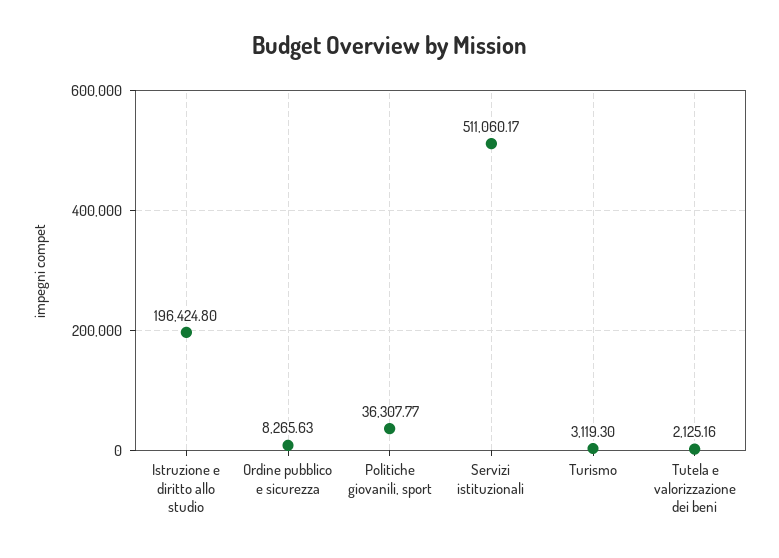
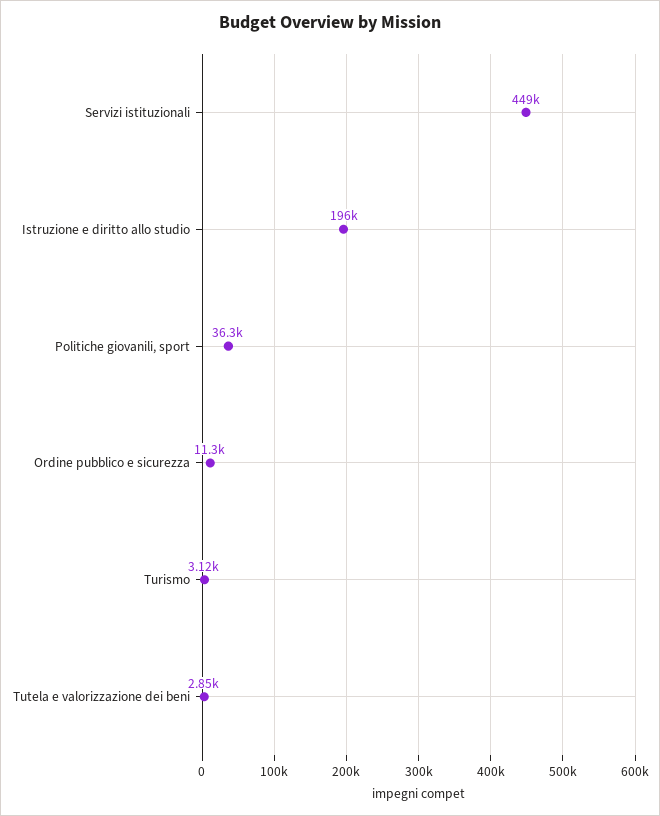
  {
    "Istruzione e diritto allo studio": 196424.8,
-   "Ordine pubblico e sicurezza": 8265.63,
+   "Ordine pubblico e sicurezza": 11300,
    "Politiche giovanili, sport": 36307.77,
-   "Servizi istituzionali": 511060.17,
+   "Servizi istituzionali": 449000,
    "Turismo": 3119.3,
-   "Tutela e valorizzazione dei beni": 2125.16
+   "Tutela e valorizzazione dei beni": 2850
  }

